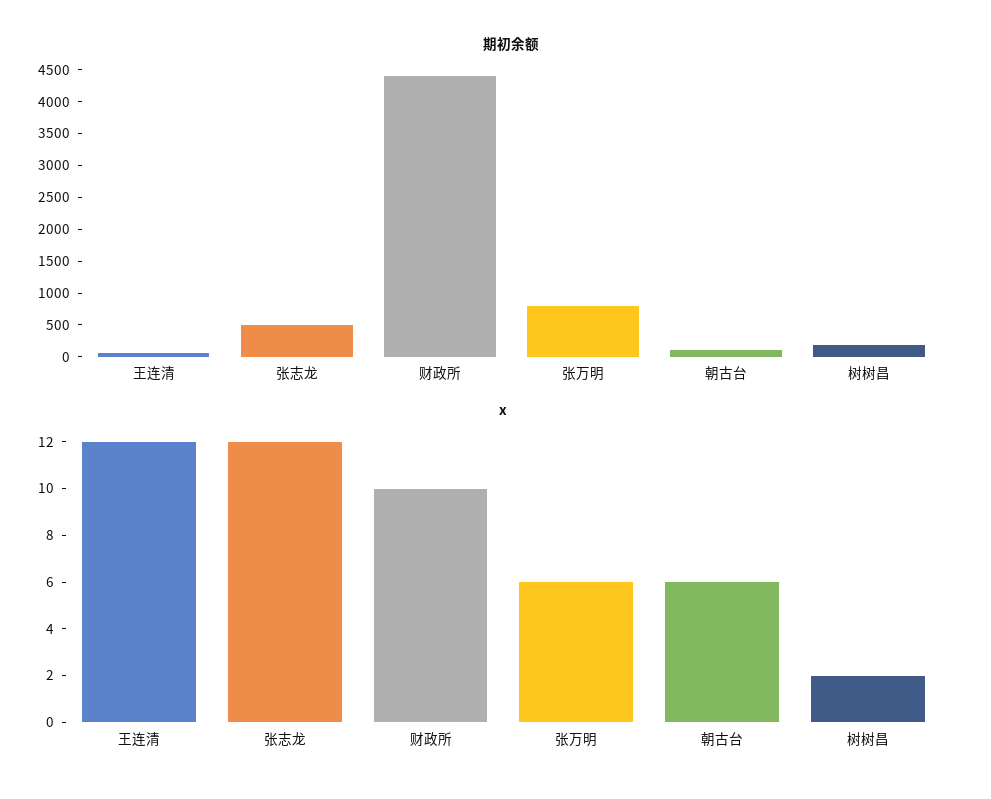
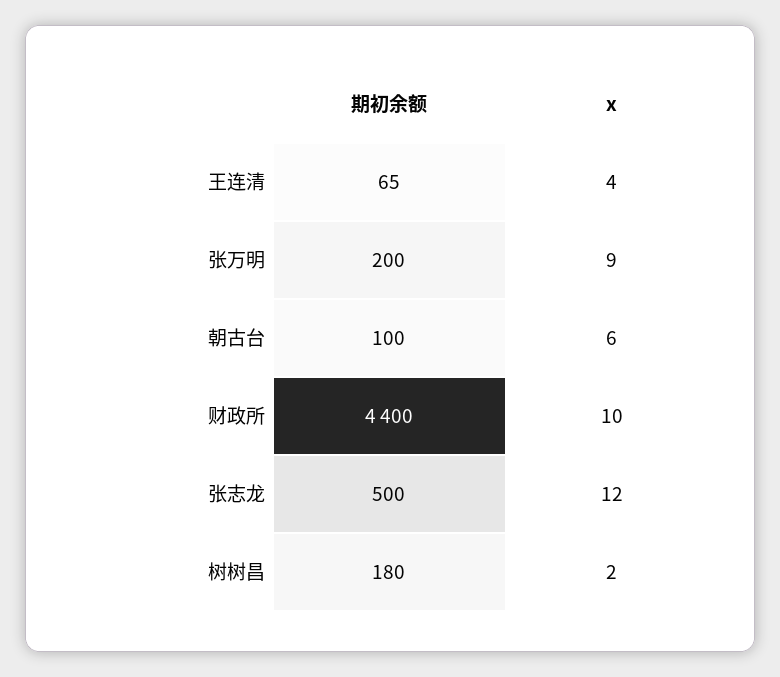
  {
    "期初余额": {
      "王连清": 65,
      "张志龙": 500,
      "财政所": 4400,
-     "张万明": 750,
+     "张万明": 200,
      "朝古台": 100,
      "树树昌": 180
    },
    "x": {
-     "王连清": 12,
+     "王连清": 4,
      "张志龙": 12,
      "财政所": 10,
-     "张万明": 6,
+     "张万明": 9,
      "朝古台": 6,
      "树树昌": 2
    }
  }

